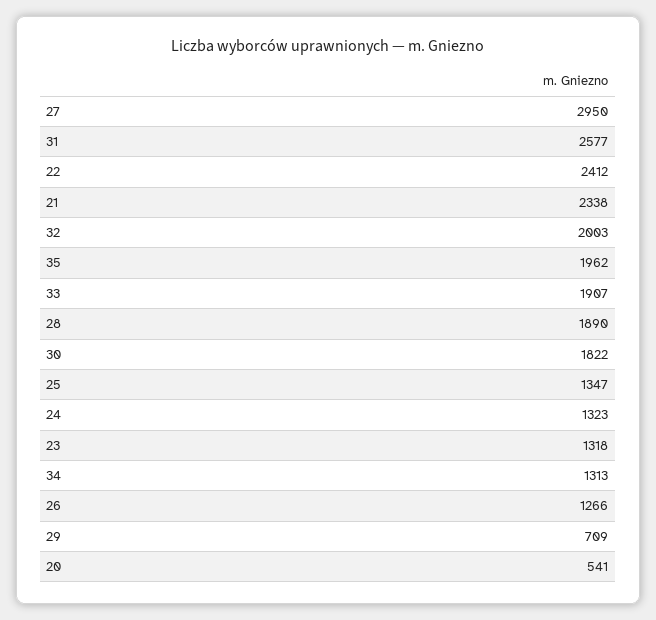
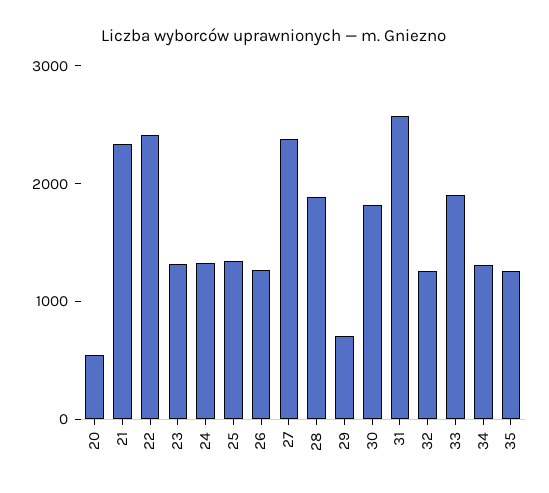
  {
-   "27": 2950,
+   "27": 2400,
    "31": 2577,
    "22": 2412,
    "21": 2338,
-   "32": 2003,
+   "32": 1200,
-   "35": 1962,
+   "35": 1200,
    "33": 1907,
    "28": 1890,
    "30": 1822,
    "25": 1347,
    "24": 1323,
    "23": 1318,
    "34": 1313,
    "26": 1266,
    "29": 709,
    "20": 541
  }

